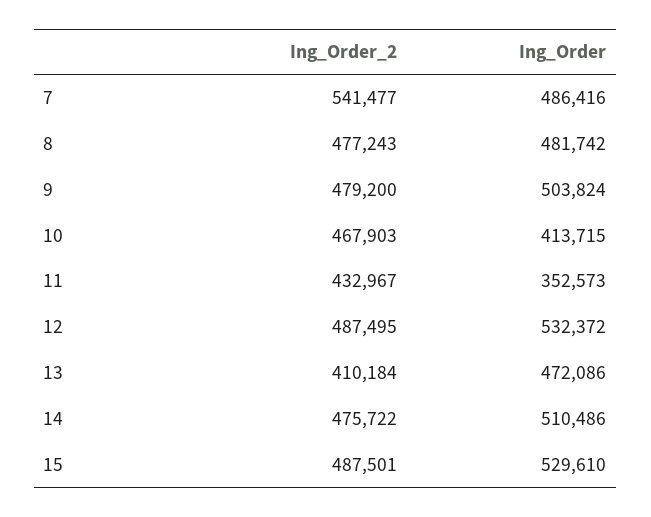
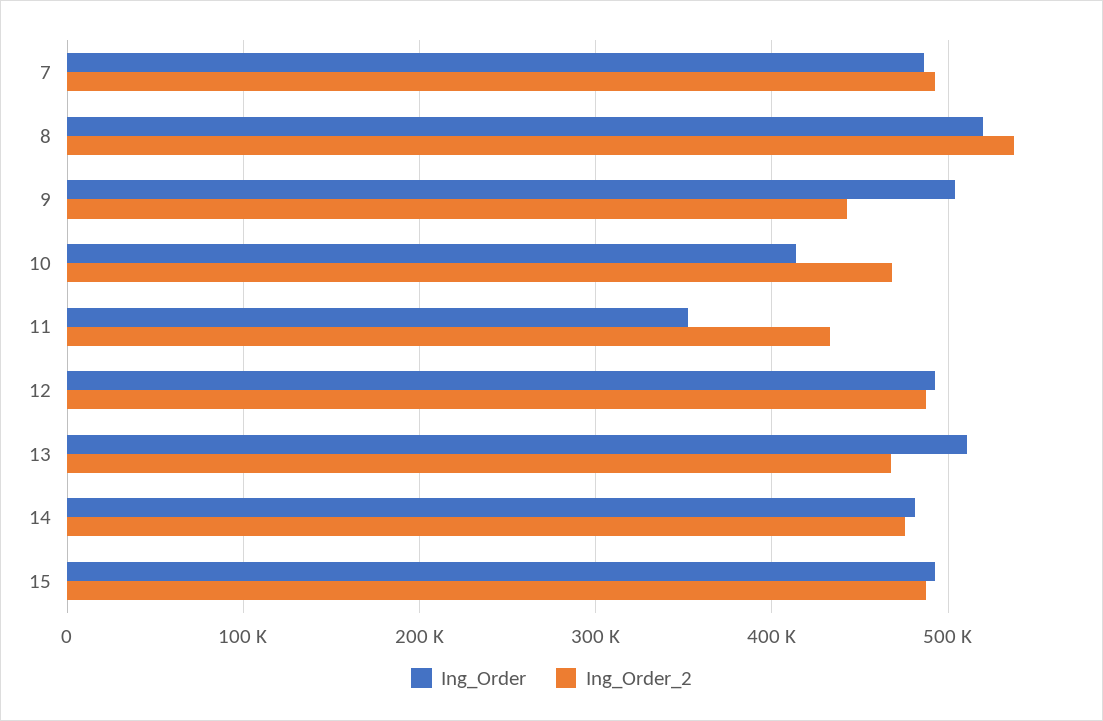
  {
    "Ing_Order_2": {
-     "7": 541477,
+     "7": 490000,
-     "8": 477243,
+     "8": 540000,
-     "9": 479200,
+     "9": 440000,
      "10": 467903,
      "11": 432967,
      "12": 487495,
-     "13": 410184,
+     "13": 470000,
      "14": 475722,
      "15": 487501
    },
    "Ing_Order": {
      "7": 486416,
-     "8": 481742,
+     "8": 520000,
      "9": 503824,
      "10": 413715,
      "11": 352573,
-     "12": 532372,
+     "12": 490000,
-     "13": 472086,
+     "13": 510000,
-     "14": 510486,
+     "14": 480000,
-     "15": 529610
+     "15": 490000
    }
  }

